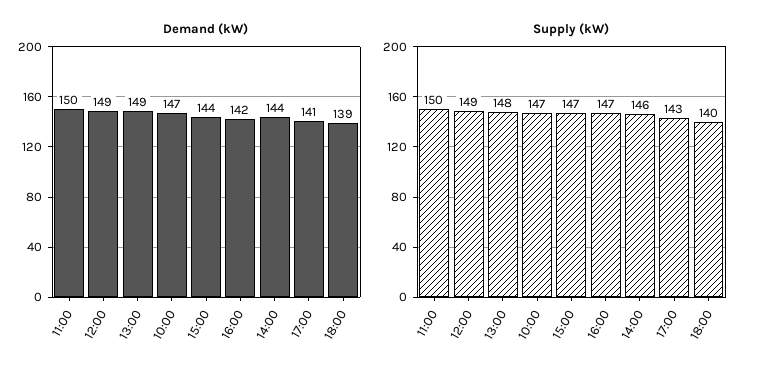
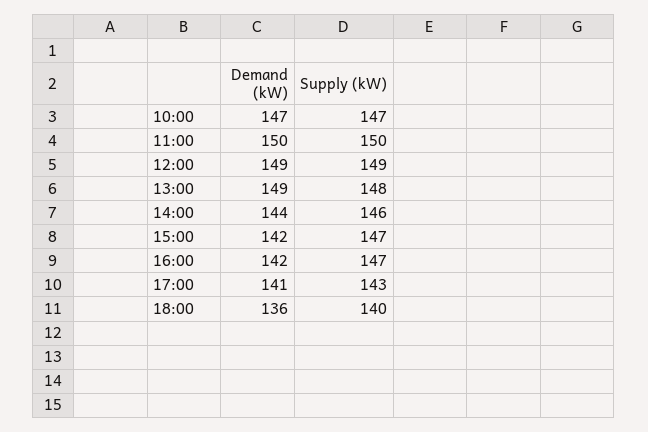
  {
    "Demand (kW)": {
      "11:00": 150,
      "12:00": 149,
      "13:00": 149,
      "10:00": 147,
-     "15:00": 144,
+     "15:00": 142,
      "16:00": 142,
      "14:00": 144,
      "17:00": 141,
-     "18:00": 139
+     "18:00": 136
    },
    "Supply (kW)": {
      "11:00": 150,
      "12:00": 149,
      "13:00": 148,
      "10:00": 147,
      "15:00": 147,
      "16:00": 147,
      "14:00": 146,
      "17:00": 143,
      "18:00": 140
    }
  }

